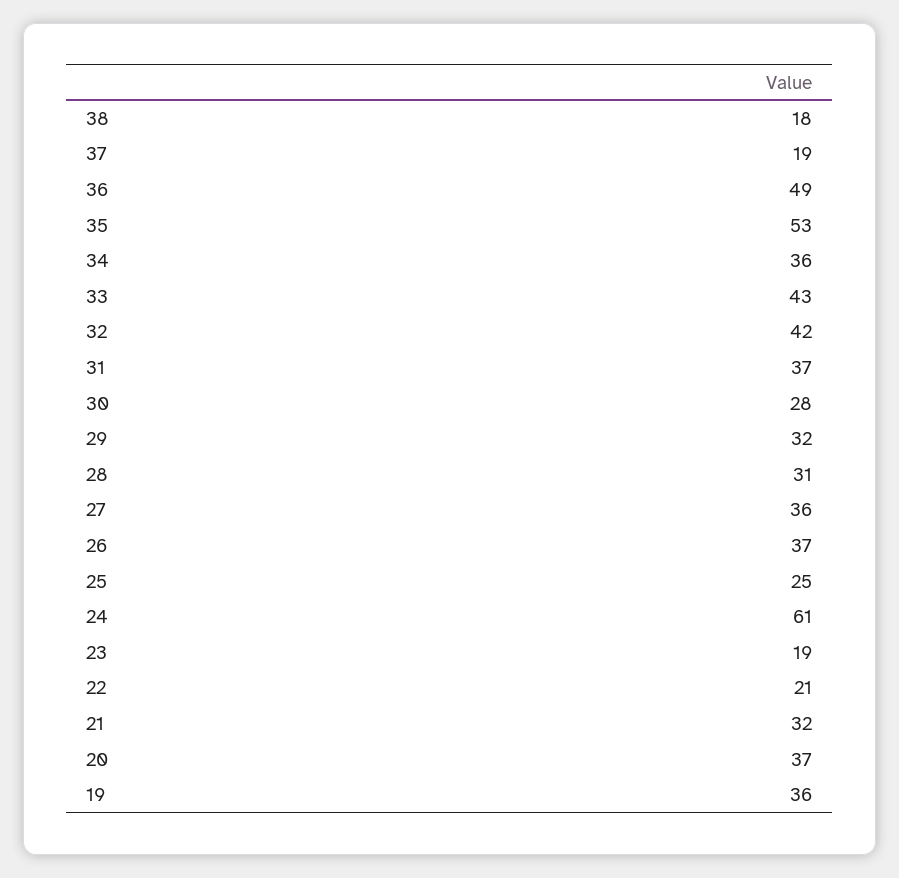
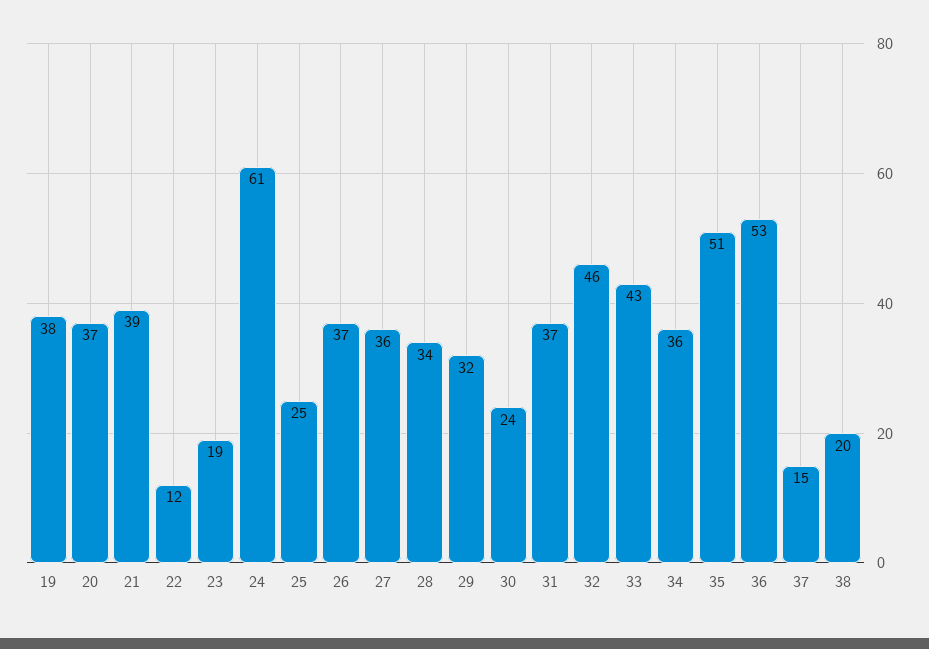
  {
-   "38": 18,
+   "38": 20,
-   "37": 19,
+   "37": 15,
-   "36": 49,
+   "36": 53,
-   "35": 53,
+   "35": 51,
    "34": 36,
    "33": 43,
-   "32": 42,
+   "32": 46,
    "31": 37,
-   "30": 28,
+   "30": 24,
    "29": 32,
-   "28": 31,
+   "28": 34,
    "27": 36,
    "26": 37,
    "25": 25,
    "24": 61,
    "23": 19,
-   "22": 21,
+   "22": 12,
-   "21": 32,
+   "21": 39,
    "20": 37,
-   "19": 36
+   "19": 38
  }

